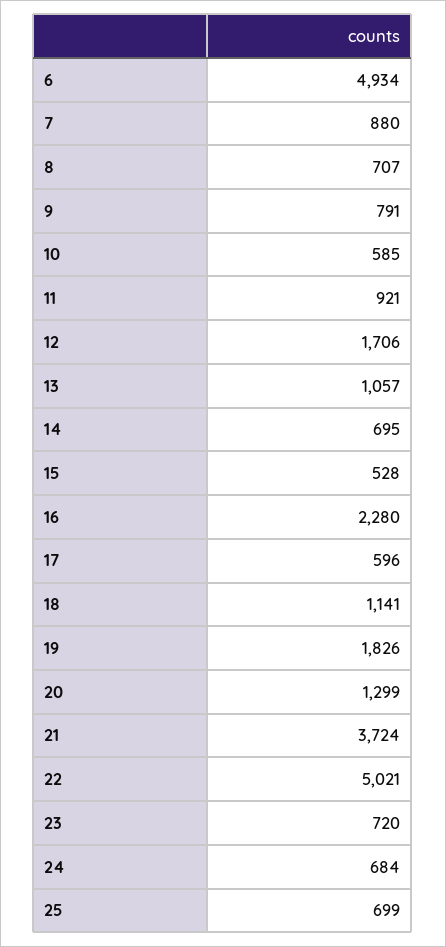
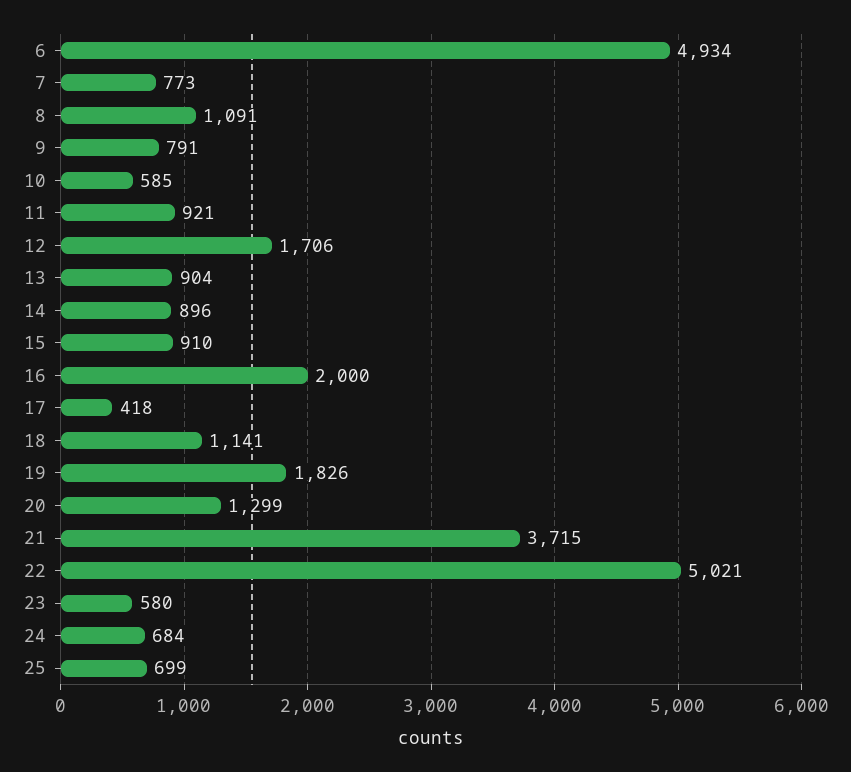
  {
    "6": 4934,
-   "7": 880,
+   "7": 773,
-   "8": 707,
+   "8": 1091,
    "9": 791,
    "10": 585,
    "11": 921,
    "12": 1706,
-   "13": 1057,
+   "13": 904,
-   "14": 695,
+   "14": 896,
-   "15": 528,
+   "15": 910,
-   "16": 2280,
+   "16": 2000,
-   "17": 596,
+   "17": 418,
    "18": 1141,
    "19": 1826,
    "20": 1299,
-   "21": 3724,
+   "21": 3715,
    "22": 5021,
-   "23": 720,
+   "23": 580,
    "24": 684,
    "25": 699
  }

